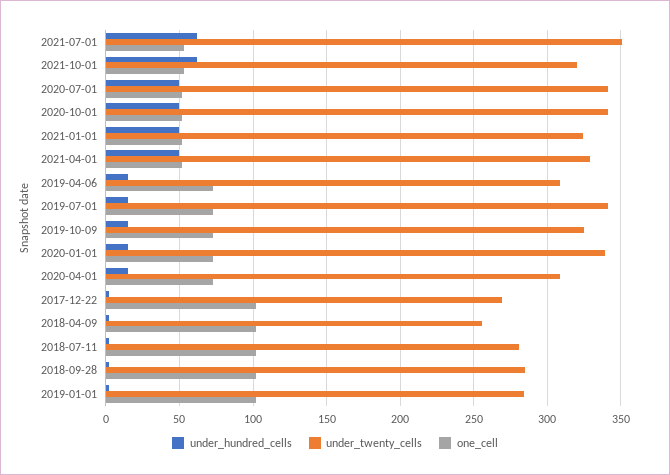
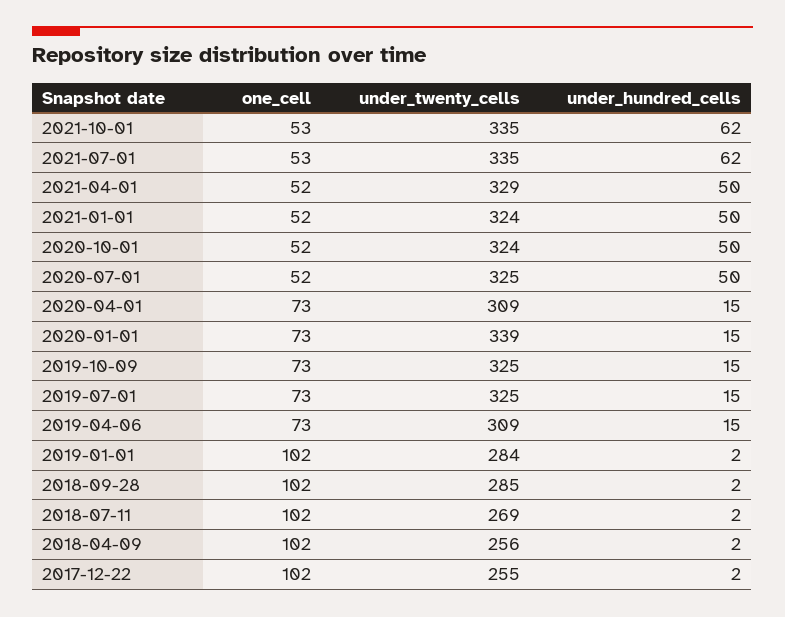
  {
    "under_hundred_cells": {
      "2021-07-01": 62,
      "2021-10-01": 62,
      "2020-07-01": 50,
      "2020-10-01": 50,
      "2021-01-01": 50,
      "2021-04-01": 50,
      "2019-04-06": 15,
      "2019-07-01": 15,
      "2019-10-09": 15,
      "2020-01-01": 15,
      "2020-04-01": 15,
      "2017-12-22": 2,
      "2018-04-09": 2,
      "2018-07-11": 2,
      "2018-09-28": 2,
      "2019-01-01": 2
    },
    "under_twenty_cells": {
-     "2021-07-01": 350,
+     "2021-07-01": 335,
-     "2021-10-01": 320,
+     "2021-10-01": 335,
-     "2020-07-01": 340,
+     "2020-07-01": 325,
-     "2020-10-01": 340,
+     "2020-10-01": 324,
      "2021-01-01": 324,
      "2021-04-01": 329,
      "2019-04-06": 309,
-     "2019-07-01": 340,
+     "2019-07-01": 325,
      "2019-10-09": 325,
      "2020-01-01": 339,
      "2020-04-01": 309,
-     "2017-12-22": 270,
+     "2017-12-22": 255,
      "2018-04-09": 256,
-     "2018-07-11": 280,
+     "2018-07-11": 269,
      "2018-09-28": 285,
      "2019-01-01": 284
    },
    "one_cell": {
      "2021-07-01": 53,
      "2021-10-01": 53,
      "2020-07-01": 52,
      "2020-10-01": 52,
      "2021-01-01": 52,
      "2021-04-01": 52,
      "2019-04-06": 73,
      "2019-07-01": 73,
      "2019-10-09": 73,
      "2020-01-01": 73,
      "2020-04-01": 73,
      "2017-12-22": 102,
      "2018-04-09": 102,
      "2018-07-11": 102,
      "2018-09-28": 102,
      "2019-01-01": 102
    }
  }

